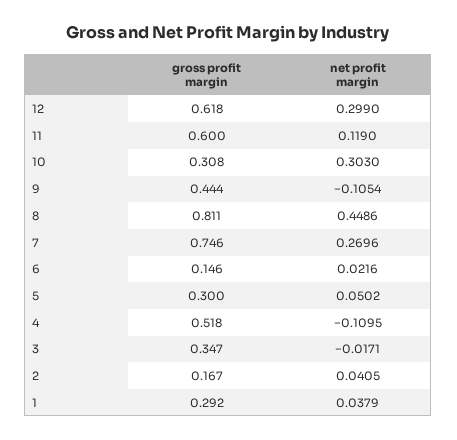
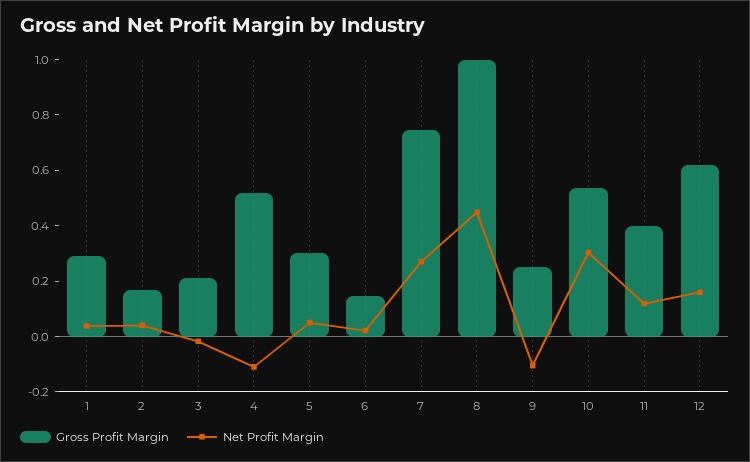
  {
    "gross profit margin": {
      "12": 0.618,
-     "11": 0.6,
+     "11": 0.4,
-     "10": 0.308,
+     "10": 0.55,
-     "9": 0.444,
+     "9": 0.25,
-     "8": 0.811,
+     "8": 1,
      "7": 0.746,
      "6": 0.146,
      "5": 0.3,
      "4": 0.518,
-     "3": 0.347,
+     "3": 0.2,
      "2": 0.167,
      "1": 0.292
    },
    "net profit margin": {
-     "12": 0.299,
+     "12": 0.15,
      "11": 0.119,
      "10": 0.303,
      "9": -0.1054,
      "8": 0.4486,
      "7": 0.2696,
      "6": 0.0216,
      "5": 0.0502,
      "4": -0.1095,
      "3": -0.0171,
      "2": 0.0405,
      "1": 0.0379
    }
  }

